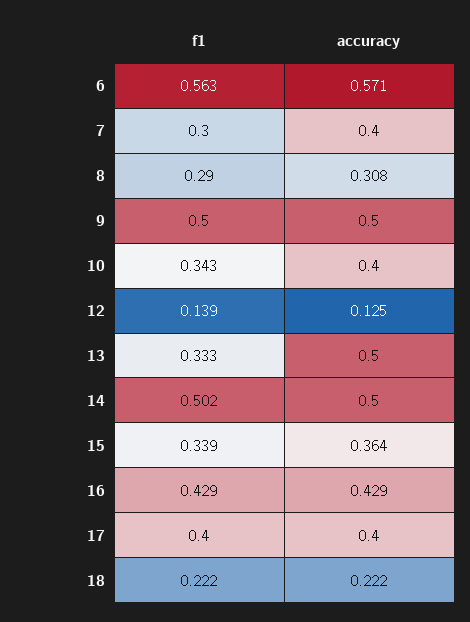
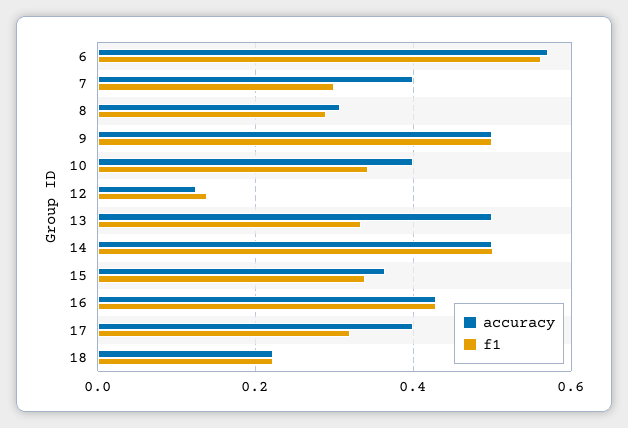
  {
    "f1": {
      "6": 0.563,
      "7": 0.3,
      "8": 0.29,
      "9": 0.5,
      "10": 0.343,
      "12": 0.139,
      "13": 0.333,
      "14": 0.502,
      "15": 0.339,
      "16": 0.429,
-     "17": 0.4,
+     "17": 0.32,
      "18": 0.222
    },
    "accuracy": {
      "6": 0.571,
      "7": 0.4,
      "8": 0.308,
      "9": 0.5,
      "10": 0.4,
      "12": 0.125,
      "13": 0.5,
      "14": 0.5,
      "15": 0.364,
      "16": 0.429,
      "17": 0.4,
      "18": 0.222
    }
  }

